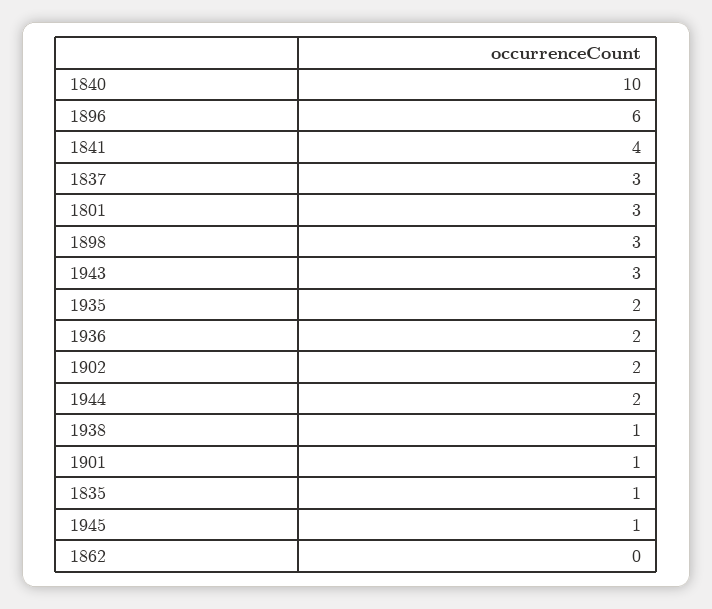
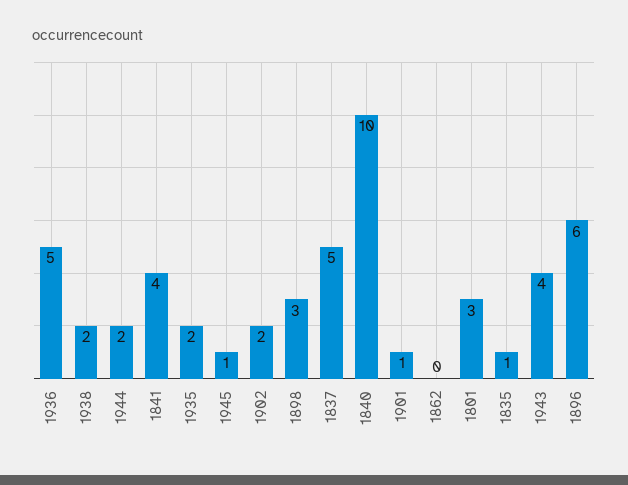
  {
    "1840": 10,
    "1896": 6,
    "1841": 4,
-   "1837": 3,
+   "1837": 5,
    "1801": 3,
    "1898": 3,
-   "1943": 3,
+   "1943": 4,
    "1935": 2,
-   "1936": 2,
+   "1936": 5,
    "1902": 2,
    "1944": 2,
-   "1938": 1,
+   "1938": 2,
    "1901": 1,
    "1835": 1,
    "1945": 1,
    "1862": 0
  }

